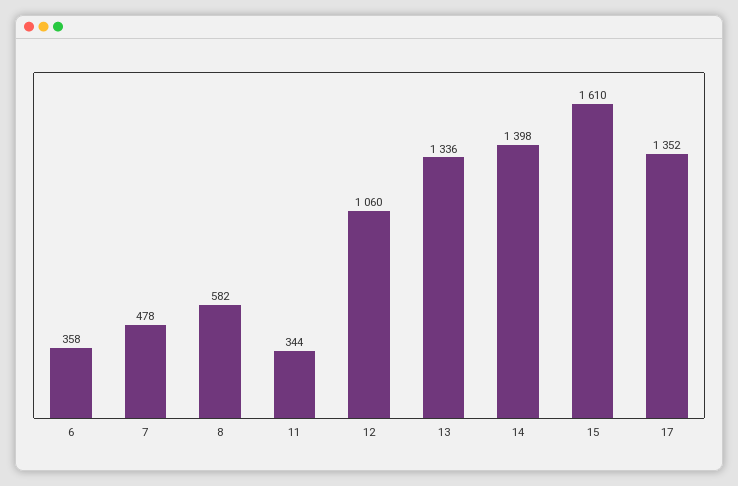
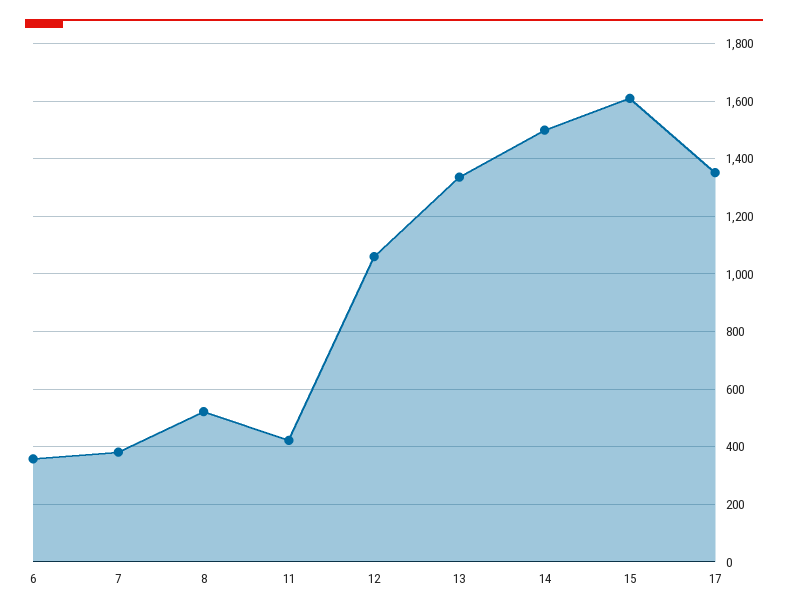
  {
    "6": 358,
-   "7": 478,
+   "7": 375,
-   "8": 582,
+   "8": 525,
-   "11": 344,
+   "11": 425,
    "12": 1060,
    "13": 1336,
-   "14": 1398,
+   "14": 1500,
    "15": 1610,
    "17": 1352
  }

